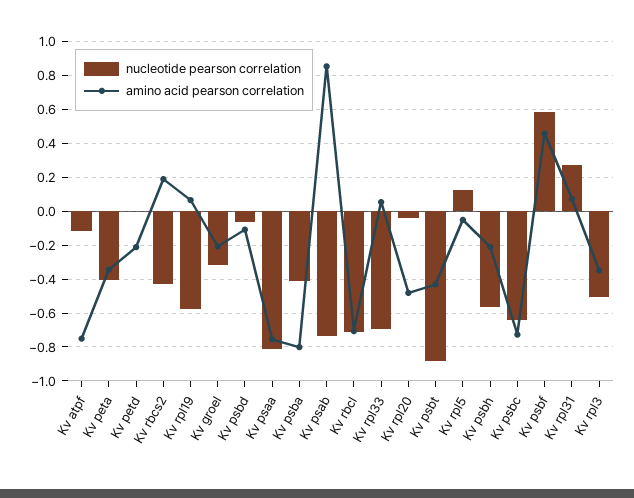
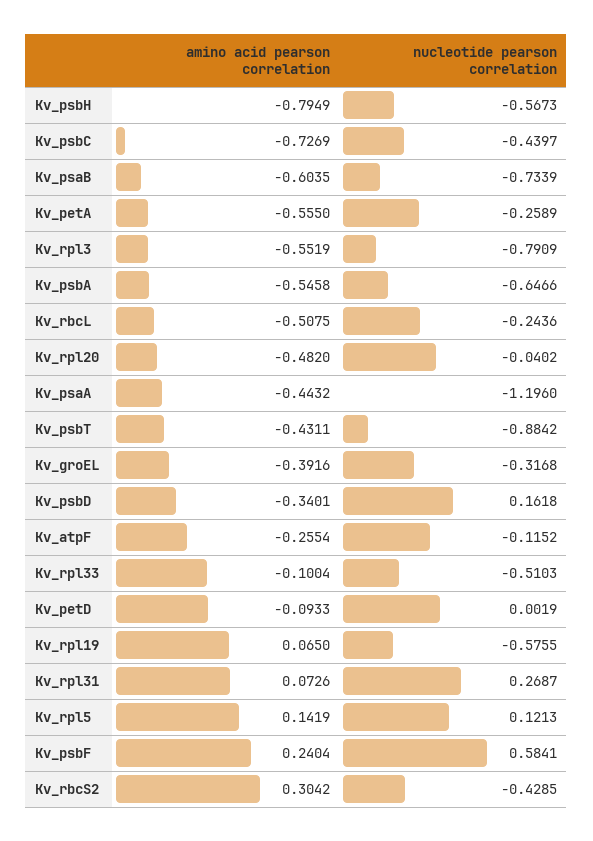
  {
    "nucleotide pearson correlation": {
      "Kv atpf": -0.1152,
-     "Kv peta": -0.4,
+     "Kv peta": -0.2589,
      "Kv petd": 0.0019,
      "Kv rbcs2": -0.4285,
      "Kv rpl19": -0.5755,
      "Kv groel": -0.3168,
-     "Kv psbd": -0.05,
+     "Kv psbd": 0.1618,
-     "Kv psaa": -0.8,
+     "Kv psaa": -1.196,
-     "Kv psba": -0.4,
+     "Kv psba": -0.6466,
      "Kv psab": -0.7339,
-     "Kv rbcl": -0.7,
+     "Kv rbcl": -0.2436,
-     "Kv rpl33": -0.7,
+     "Kv rpl33": -0.5103,
      "Kv rpl20": -0.0402,
      "Kv psbt": -0.8842,
      "Kv rpl5": 0.1213,
      "Kv psbh": -0.5673,
-     "Kv psbc": -0.65,
+     "Kv psbc": -0.4397,
      "Kv psbf": 0.5841,
      "Kv rpl31": 0.2687,
-     "Kv rpl3": -0.5
+     "Kv rpl3": -0.7909
    },
    "amino acid pearson correlation": {
-     "Kv atpf": -0.75,
+     "Kv atpf": -0.2554,
-     "Kv peta": -0.35,
+     "Kv peta": -0.555,
-     "Kv petd": -0.2,
+     "Kv petd": -0.0933,
-     "Kv rbcs2": 0.2,
+     "Kv rbcs2": 0.3042,
      "Kv rpl19": 0.065,
-     "Kv groel": -0.2,
+     "Kv groel": -0.3916,
-     "Kv psbd": -0.1,
+     "Kv psbd": -0.3401,
-     "Kv psaa": -0.75,
+     "Kv psaa": -0.4432,
-     "Kv psba": -0.8,
+     "Kv psba": -0.5458,
-     "Kv psab": 0.85,
+     "Kv psab": -0.6035,
-     "Kv rbcl": -0.7,
+     "Kv rbcl": -0.5075,
-     "Kv rpl33": 0.05,
+     "Kv rpl33": -0.1004,
      "Kv rpl20": -0.482,
      "Kv psbt": -0.4311,
-     "Kv rpl5": -0.05,
+     "Kv rpl5": 0.1419,
-     "Kv psbh": -0.2,
+     "Kv psbh": -0.7949,
      "Kv psbc": -0.7269,
-     "Kv psbf": 0.45,
+     "Kv psbf": 0.2404,
      "Kv rpl31": 0.0726,
-     "Kv rpl3": -0.35
+     "Kv rpl3": -0.5519
    }
  }

